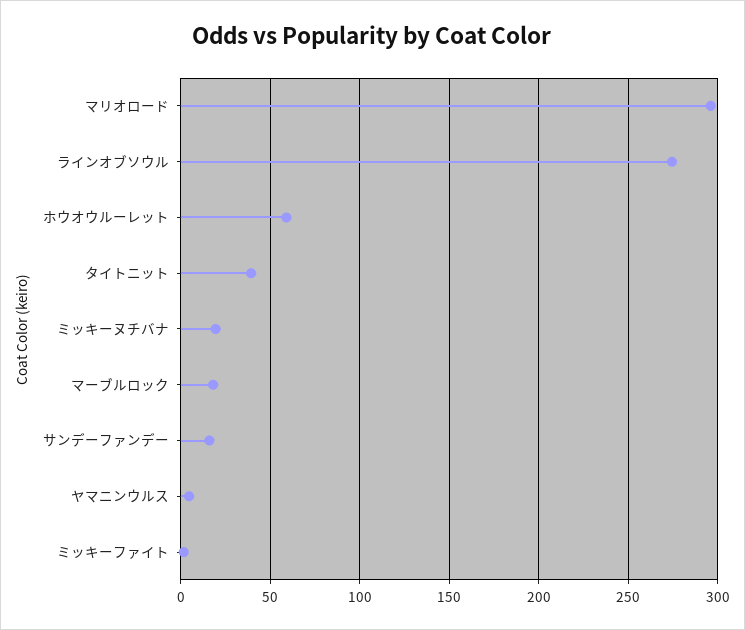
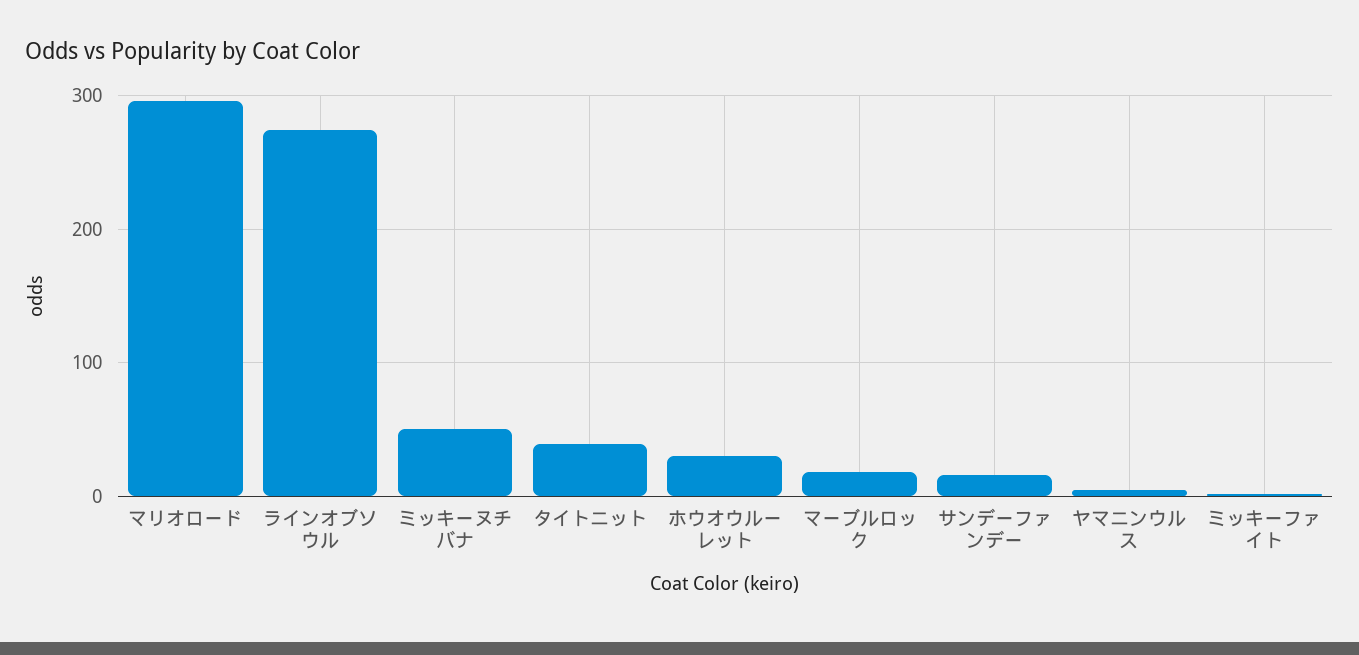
  {
    "マリオロード": 295,
    "ラインオブソウル": 275,
-   "ホウオウルーレット": 60,
+   "ホウオウルーレット": 30,
    "タイトニット": 40,
-   "ミッキーヌチバナ": 20,
+   "ミッキーヌチバナ": 50,
    "マーブルロック": 20,
    "サンデーファンデー": 15,
    "ヤマニンウルス": 5,
    "ミッキーファイト": 0
  }

